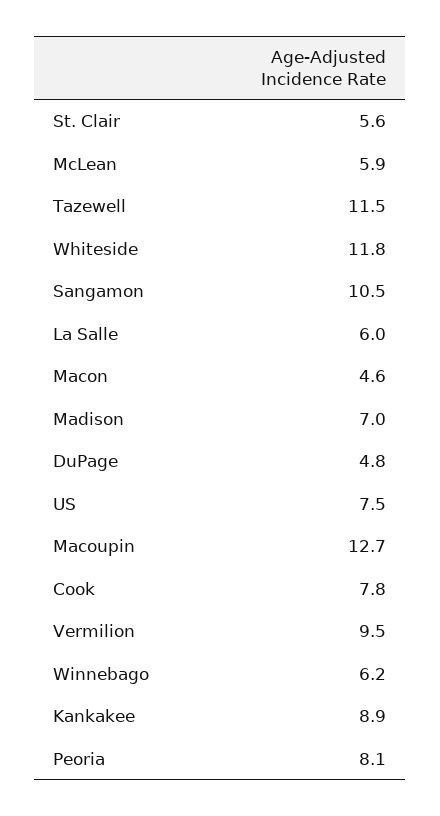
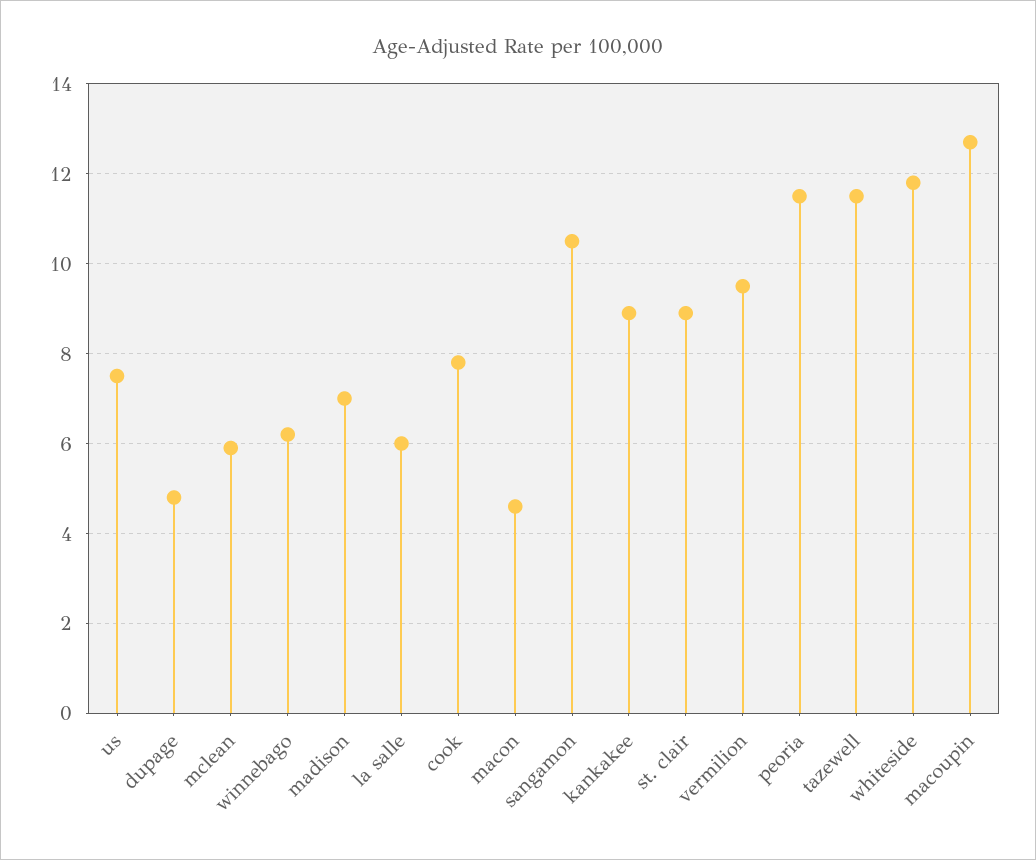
  {
-   "St. Clair": 5.6,
+   "St. Clair": 9,
    "McLean": 5.9,
    "Tazewell": 11.5,
    "Whiteside": 11.8,
    "Sangamon": 10.5,
    "La Salle": 6,
    "Macon": 4.6,
    "Madison": 7,
    "DuPage": 4.8,
    "US": 7.5,
    "Macoupin": 12.7,
    "Cook": 7.8,
    "Vermilion": 9.5,
    "Winnebago": 6.2,
    "Kankakee": 8.9,
-   "Peoria": 8.1
+   "Peoria": 11.5
  }

